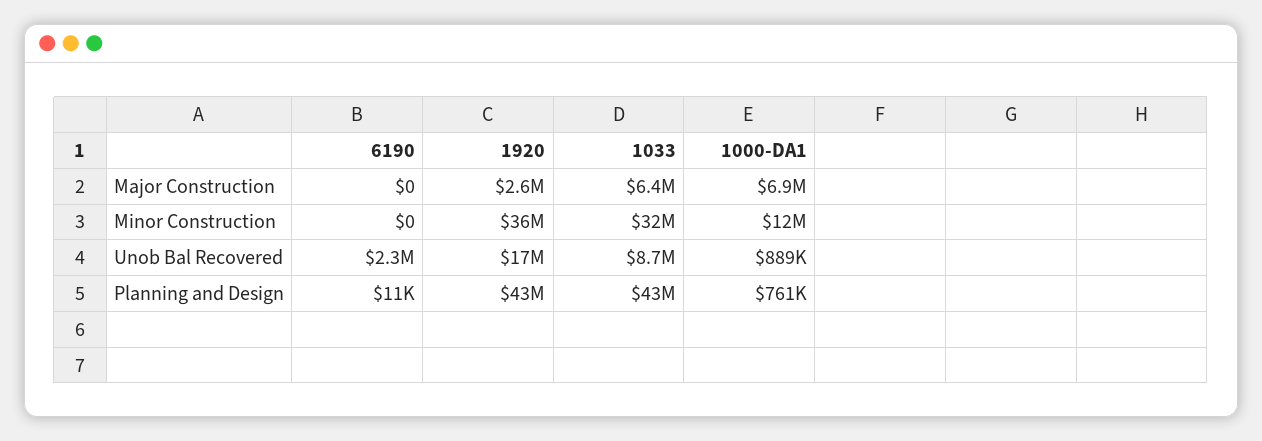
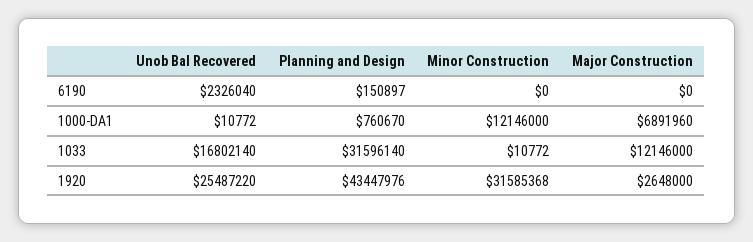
  {
    "6190": {
      "Major Construction": 0,
      "Minor Construction": 0,
      "Unob Bal Recovered": 2326040,
-     "Planning and Design": 11000
+     "Planning and Design": 150897
    },
    "1920": {
      "Major Construction": 2648000,
-     "Minor Construction": 36000000,
+     "Minor Construction": 31585368,
-     "Unob Bal Recovered": 17000000,
+     "Unob Bal Recovered": 25487220,
      "Planning and Design": 43447976
    },
    "1033": {
-     "Major Construction": 6400000,
+     "Major Construction": 12146000,
-     "Minor Construction": 32000000,
+     "Minor Construction": 10772,
-     "Unob Bal Recovered": 8700000,
+     "Unob Bal Recovered": 16802140,
-     "Planning and Design": 43000000
+     "Planning and Design": 31596140
    },
    "1000-DA1": {
      "Major Construction": 6891960,
      "Minor Construction": 12146000,
-     "Unob Bal Recovered": 889000,
+     "Unob Bal Recovered": 10772,
      "Planning and Design": 760670
    }
  }

